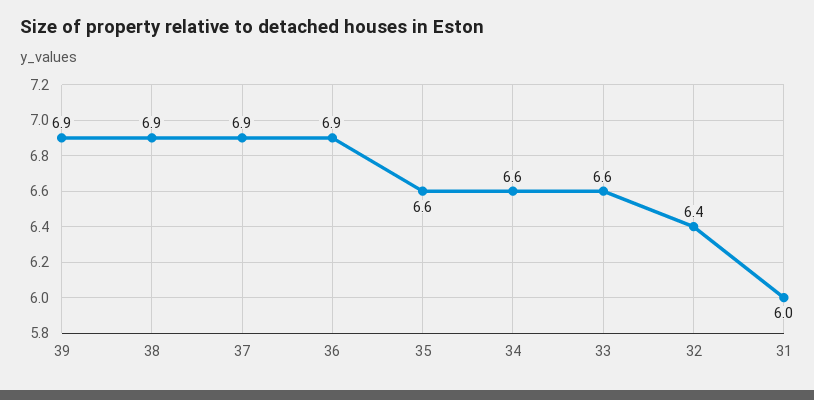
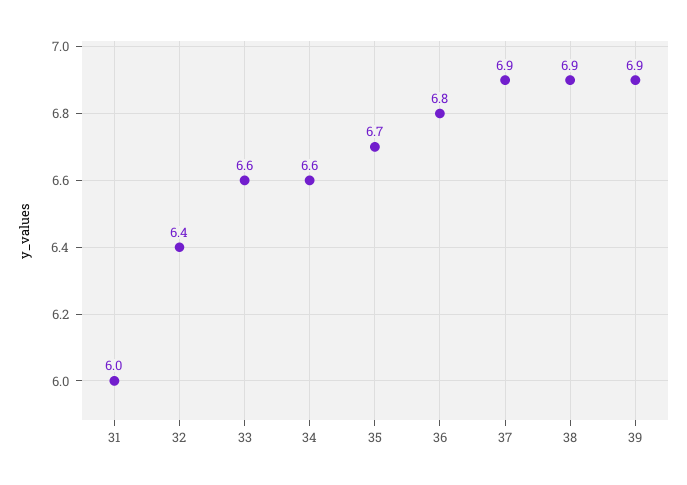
  {
    "39": 6.9,
    "38": 6.9,
    "37": 6.9,
-   "36": 6.9,
+   "36": 6.8,
-   "35": 6.6,
+   "35": 6.7,
    "34": 6.6,
    "33": 6.6,
    "32": 6.4,
    "31": 6
  }

